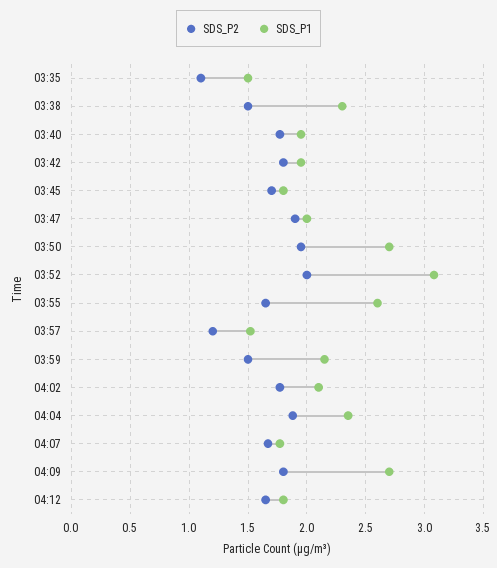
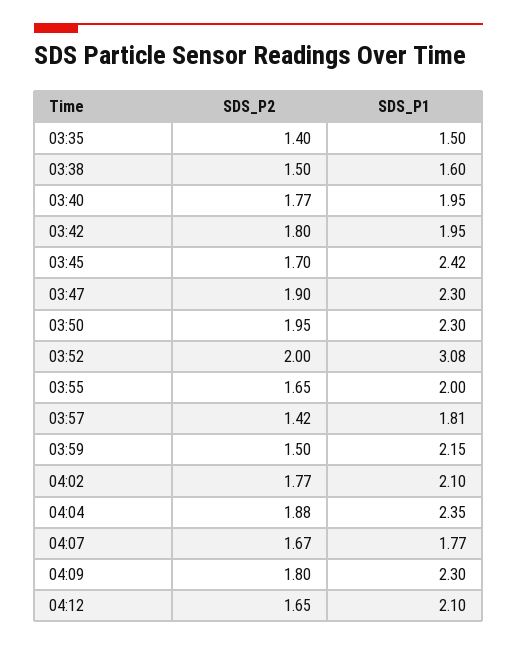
  {
    "SDS_P2": {
-     "03:35": 1.1,
+     "03:35": 1.4,
      "03:38": 1.5,
      "03:40": 1.77,
      "03:42": 1.8,
      "03:45": 1.7,
      "03:47": 1.9,
      "03:50": 1.95,
      "03:52": 2,
      "03:55": 1.65,
-     "03:57": 1.2,
+     "03:57": 1.42,
      "03:59": 1.5,
      "04:02": 1.77,
      "04:04": 1.88,
      "04:07": 1.67,
      "04:09": 1.8,
      "04:12": 1.65
    },
    "SDS_P1": {
      "03:35": 1.5,
-     "03:38": 2.3,
+     "03:38": 1.6,
      "03:40": 1.95,
      "03:42": 1.95,
-     "03:45": 1.8,
+     "03:45": 2.42,
-     "03:47": 2,
+     "03:47": 2.3,
-     "03:50": 2.7,
+     "03:50": 2.3,
      "03:52": 3.08,
-     "03:55": 2.6,
+     "03:55": 2,
-     "03:57": 1.5,
+     "03:57": 1.81,
      "03:59": 2.15,
      "04:02": 2.1,
      "04:04": 2.35,
      "04:07": 1.77,
-     "04:09": 2.7,
+     "04:09": 2.3,
-     "04:12": 1.8
+     "04:12": 2.1
    }
  }

